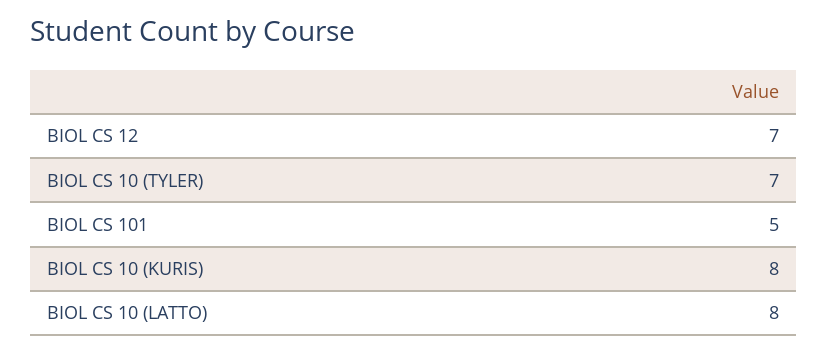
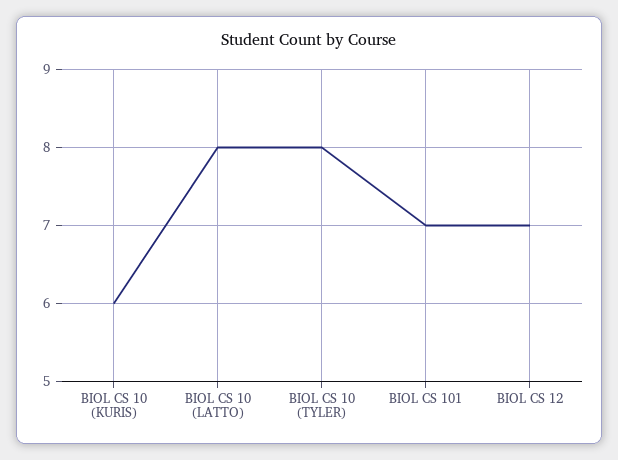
  {
    "BIOL CS 12": 7,
-   "BIOL CS 10 (TYLER)": 7,
+   "BIOL CS 10 (TYLER)": 8,
-   "BIOL CS 101": 5,
+   "BIOL CS 101": 7,
-   "BIOL CS 10 (KURIS)": 8,
+   "BIOL CS 10 (KURIS)": 6,
    "BIOL CS 10 (LATTO)": 8
  }

